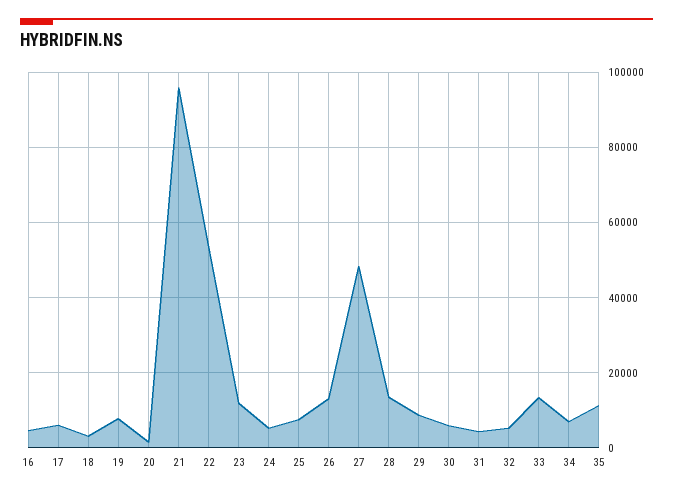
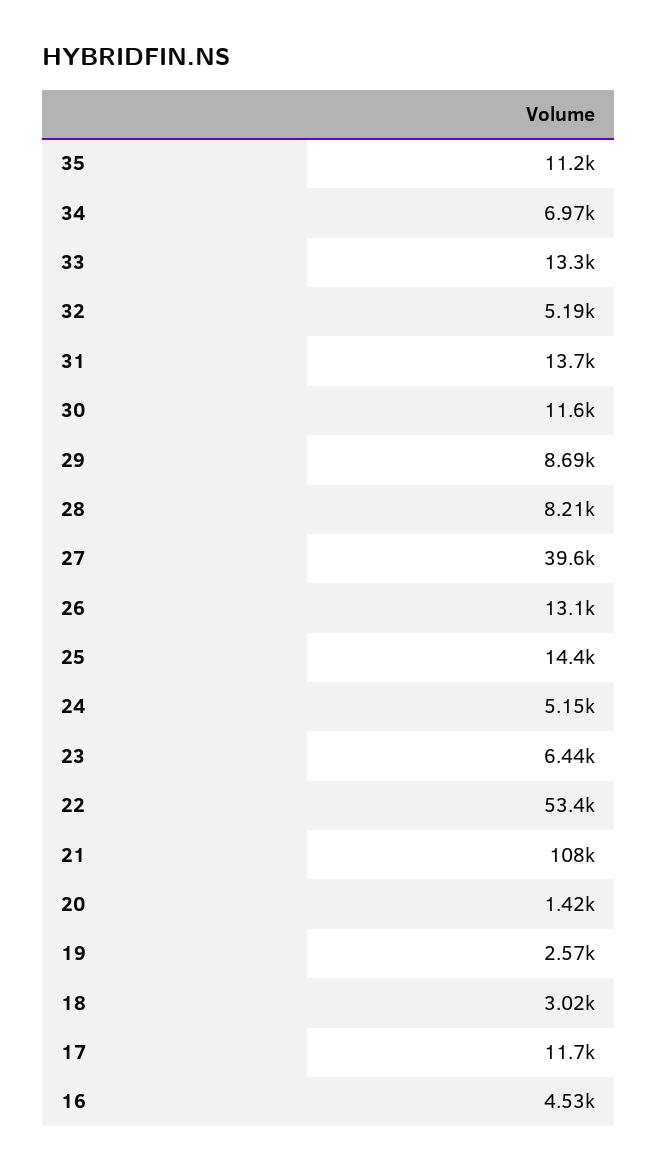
  {
    "16": 4530,
-   "17": 6000,
+   "17": 11700,
    "18": 3020,
-   "19": 8000,
+   "19": 2570,
    "20": 1420,
-   "21": 96000,
+   "21": 108000,
    "22": 53400,
-   "23": 12000,
+   "23": 6440,
    "24": 5150,
-   "25": 8000,
+   "25": 14400,
    "26": 13100,
-   "27": 48000,
+   "27": 39600,
-   "28": 14000,
+   "28": 8210,
    "29": 8690,
-   "30": 6000,
+   "30": 11600,
-   "31": 4000,
+   "31": 13700,
    "32": 5190,
    "33": 13300,
    "34": 6970,
    "35": 11200
  }

